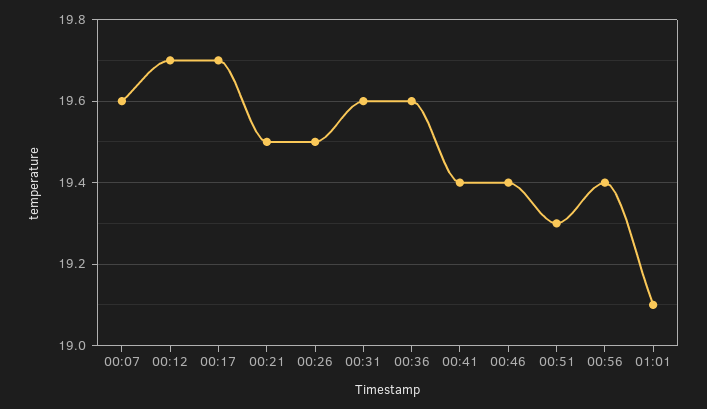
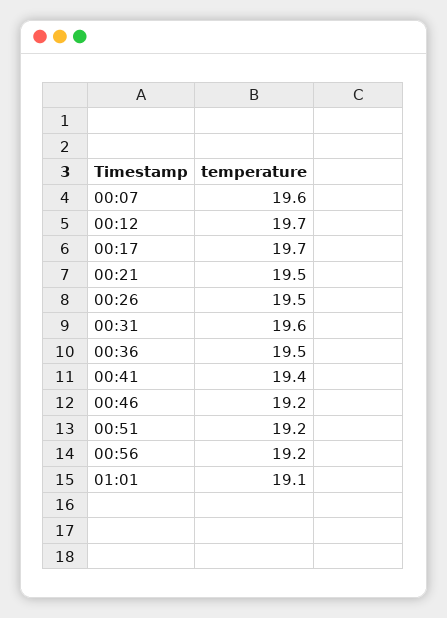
  {
    "00:07": 19.6,
    "00:12": 19.7,
    "00:17": 19.7,
    "00:21": 19.5,
    "00:26": 19.5,
    "00:31": 19.6,
-   "00:36": 19.6,
+   "00:36": 19.5,
    "00:41": 19.4,
-   "00:46": 19.4,
+   "00:46": 19.2,
-   "00:51": 19.3,
+   "00:51": 19.2,
-   "00:56": 19.4,
+   "00:56": 19.2,
    "01:01": 19.1
  }

